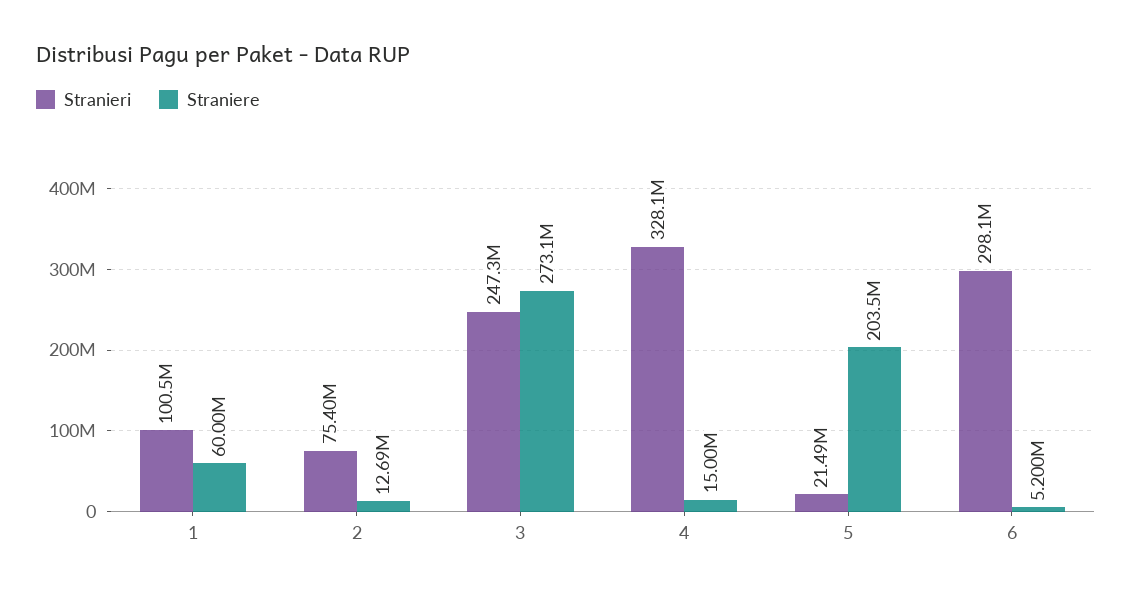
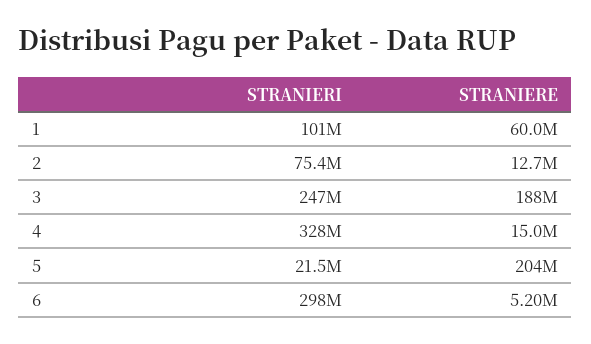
  {
    "Stranieri": {
      "1": 100500000,
      "2": 75400000,
      "3": 247300000,
      "4": 328100000,
      "5": 21490000,
      "6": 298100000
    },
    "Straniere": {
      "1": 60000000,
      "2": 12690000,
-     "3": 273100000,
+     "3": 188000000,
      "4": 15000000,
      "5": 203500000,
      "6": 5200000
    }
  }

